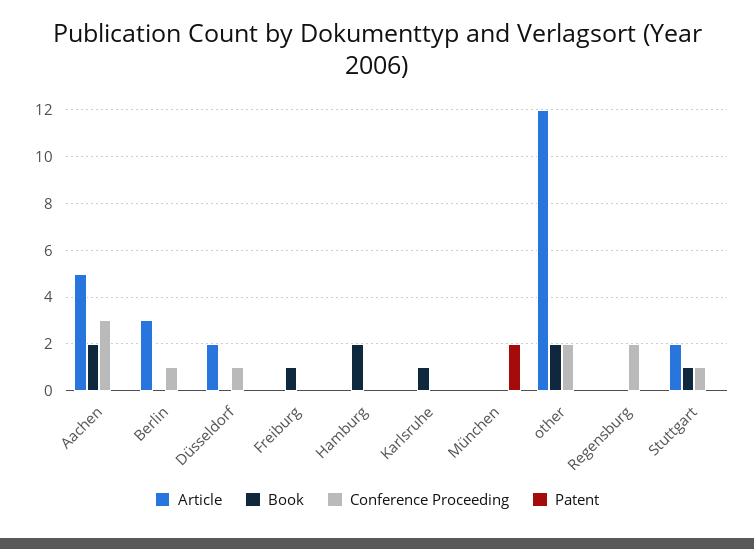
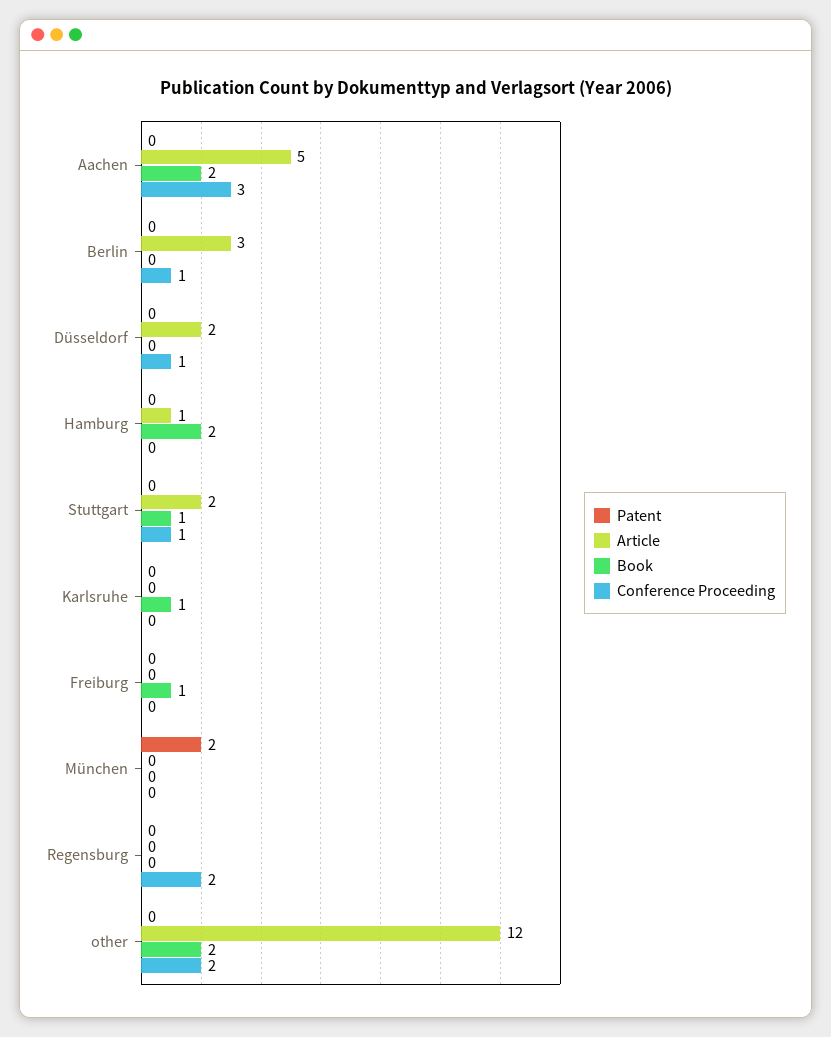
  {
    "Article": {
      "Aachen": 5,
      "Berlin": 3,
      "Düsseldorf": 2,
      "Freiburg": 0,
-     "Hamburg": 0,
+     "Hamburg": 1,
      "Karlsruhe": 0,
      "München": 0,
      "other": 12,
      "Regensburg": 0,
      "Stuttgart": 2
    },
    "Book": {
      "Aachen": 2,
      "Berlin": 0,
      "Düsseldorf": 0,
      "Freiburg": 1,
      "Hamburg": 2,
      "Karlsruhe": 1,
      "München": 0,
      "other": 2,
      "Regensburg": 0,
      "Stuttgart": 1
    },
    "Conference Proceeding": {
      "Aachen": 3,
      "Berlin": 1,
      "Düsseldorf": 1,
      "Freiburg": 0,
      "Hamburg": 0,
      "Karlsruhe": 0,
      "München": 0,
      "other": 2,
      "Regensburg": 2,
      "Stuttgart": 1
    },
    "Patent": {
      "Aachen": 0,
      "Berlin": 0,
      "Düsseldorf": 0,
      "Freiburg": 0,
      "Hamburg": 0,
      "Karlsruhe": 0,
      "München": 2,
      "other": 0,
      "Regensburg": 0,
      "Stuttgart": 0
    }
  }

